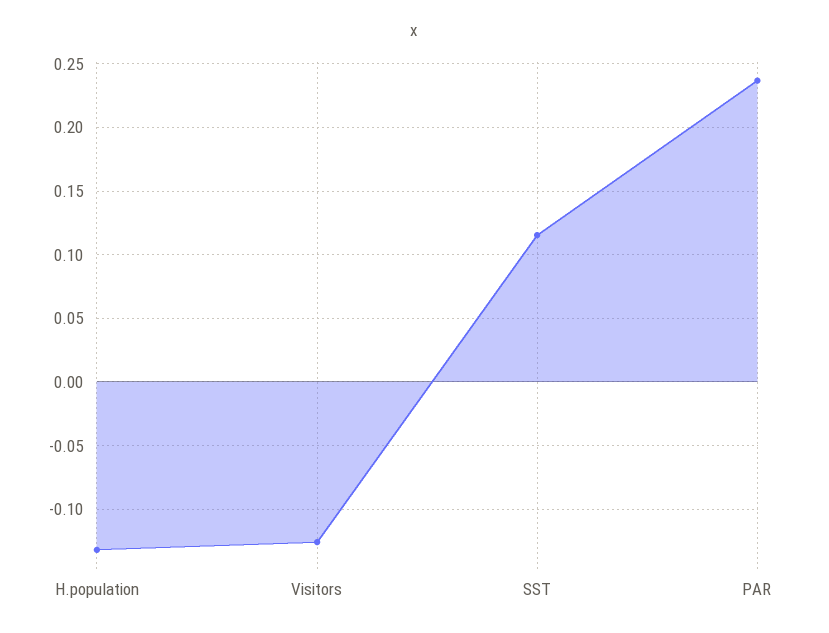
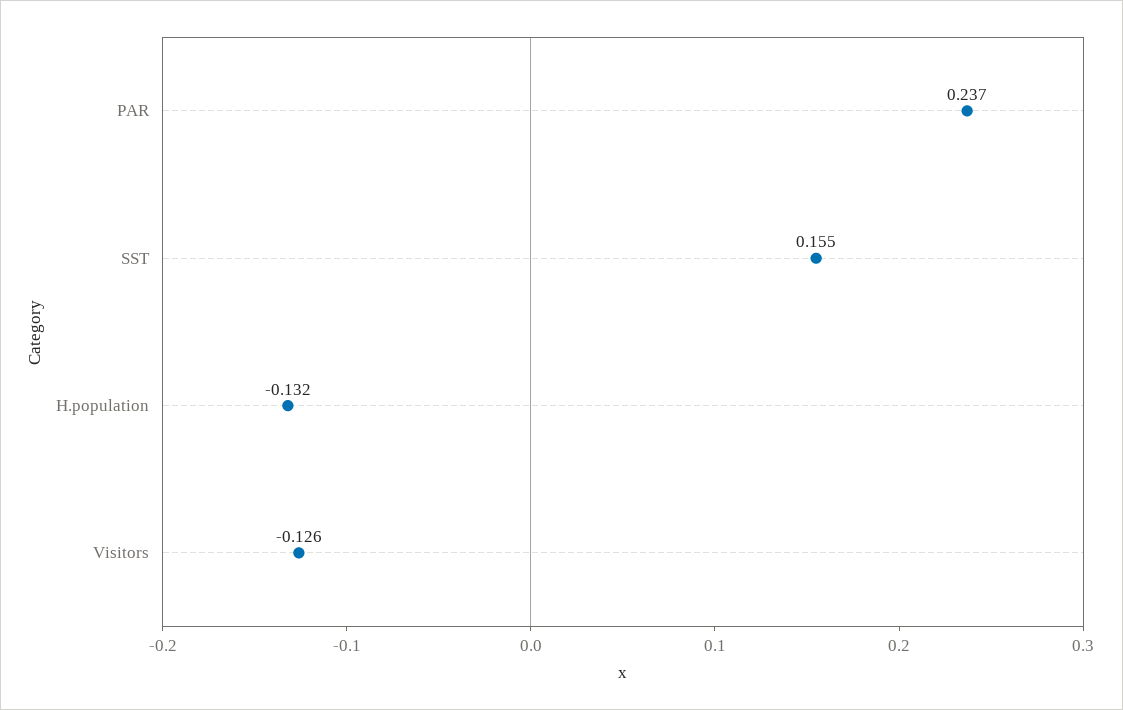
  {
    "H.population": -0.132,
    "Visitors": -0.126,
-   "SST": 0.115,
+   "SST": 0.155,
    "PAR": 0.237
  }

